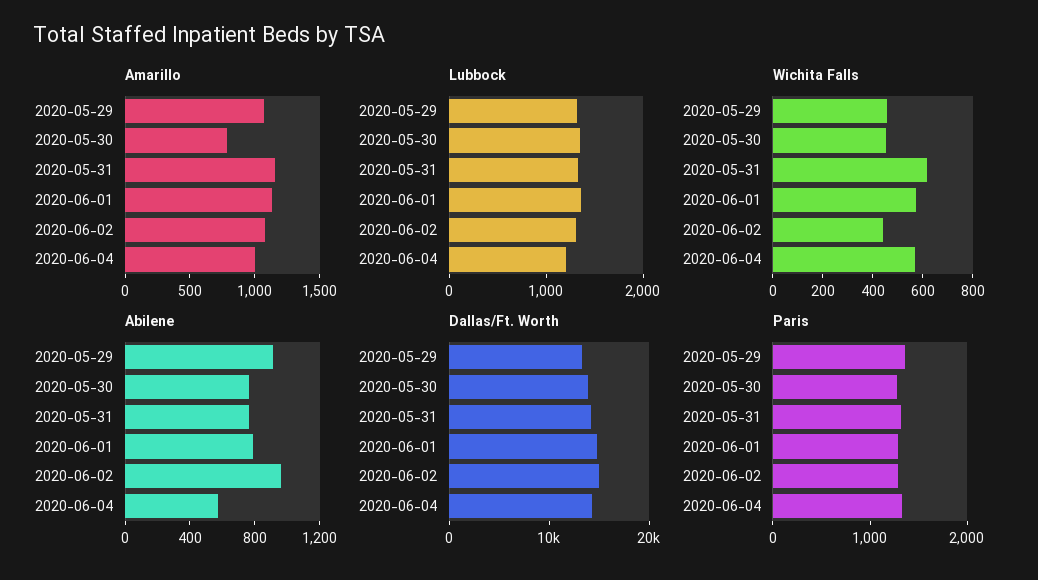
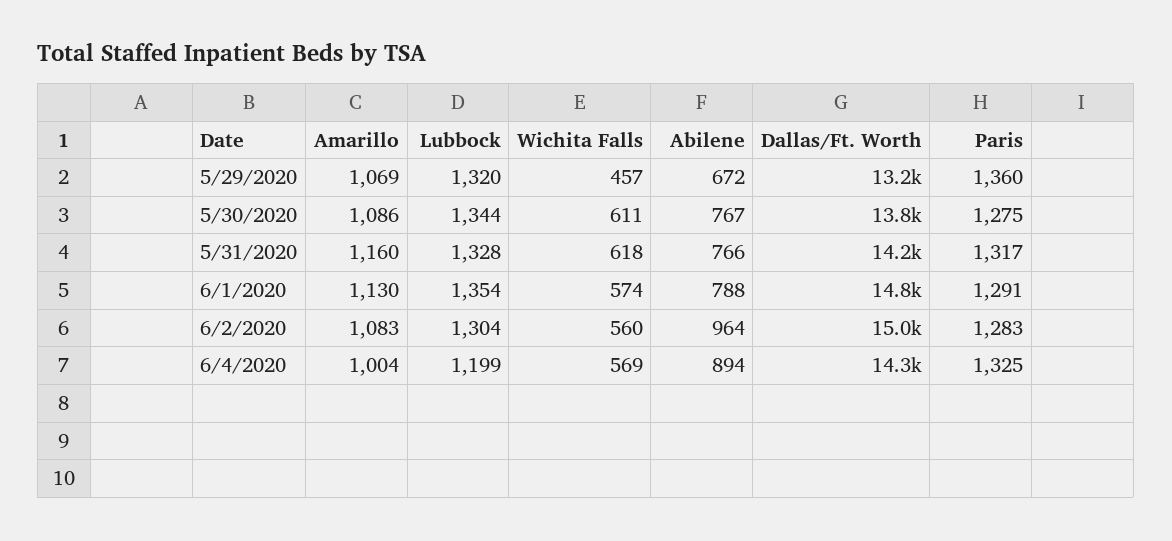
  {
    "Amarillo": {
      "2020-05-29": 1069,
-     "2020-05-30": 800,
+     "2020-05-30": 1086,
      "2020-05-31": 1160,
      "2020-06-01": 1130,
      "2020-06-02": 1083,
      "2020-06-04": 1004
    },
    "Lubbock": {
      "2020-05-29": 1320,
      "2020-05-30": 1344,
      "2020-05-31": 1328,
      "2020-06-01": 1354,
      "2020-06-02": 1304,
      "2020-06-04": 1199
    },
    "Wichita Falls": {
      "2020-05-29": 457,
-     "2020-05-30": 450,
+     "2020-05-30": 611,
      "2020-05-31": 618,
      "2020-06-01": 574,
-     "2020-06-02": 450,
+     "2020-06-02": 560,
      "2020-06-04": 569
    },
    "Abilene": {
-     "2020-05-29": 900,
+     "2020-05-29": 672,
      "2020-05-30": 767,
      "2020-05-31": 766,
      "2020-06-01": 788,
      "2020-06-02": 964,
-     "2020-06-04": 600
+     "2020-06-04": 894
    },
    "Dallas/Ft. Worth": {
      "2020-05-29": 13200,
      "2020-05-30": 13800,
      "2020-05-31": 14200,
      "2020-06-01": 14800,
      "2020-06-02": 15000,
      "2020-06-04": 14300
    },
    "Paris": {
      "2020-05-29": 1360,
      "2020-05-30": 1275,
      "2020-05-31": 1317,
      "2020-06-01": 1291,
      "2020-06-02": 1283,
      "2020-06-04": 1325
    }
  }

